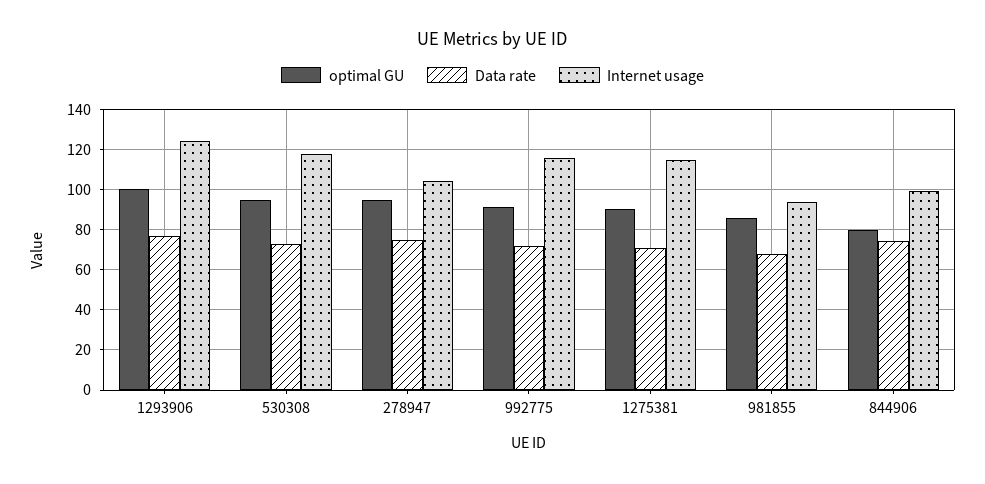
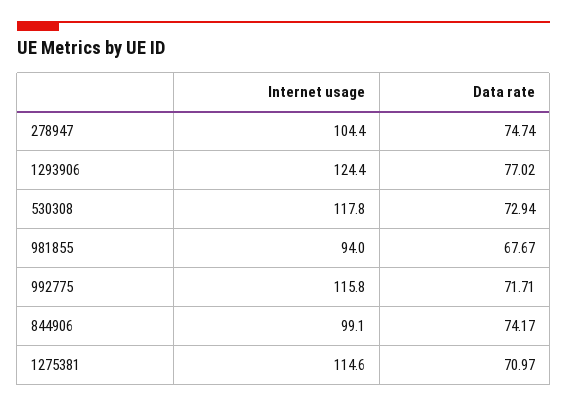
  {
-   "optimal GU": {
-     "1293906": 100,
-     "530308": 95,
-     "278947": 95,
-     "992775": 90,
-     "1275381": 90,
-     "981855": 85,
-     "844906": 80
-   },
    "Data rate": {
      "1293906": 77.02,
      "530308": 72.94,
      "278947": 74.74,
      "992775": 71.71,
      "1275381": 70.97,
      "981855": 67.67,
      "844906": 74.17
    },
    "Internet usage": {
      "1293906": 124.4,
      "530308": 117.8,
      "278947": 104.4,
      "992775": 115.8,
      "1275381": 114.6,
      "981855": 94,
      "844906": 99.1
    }
  }

